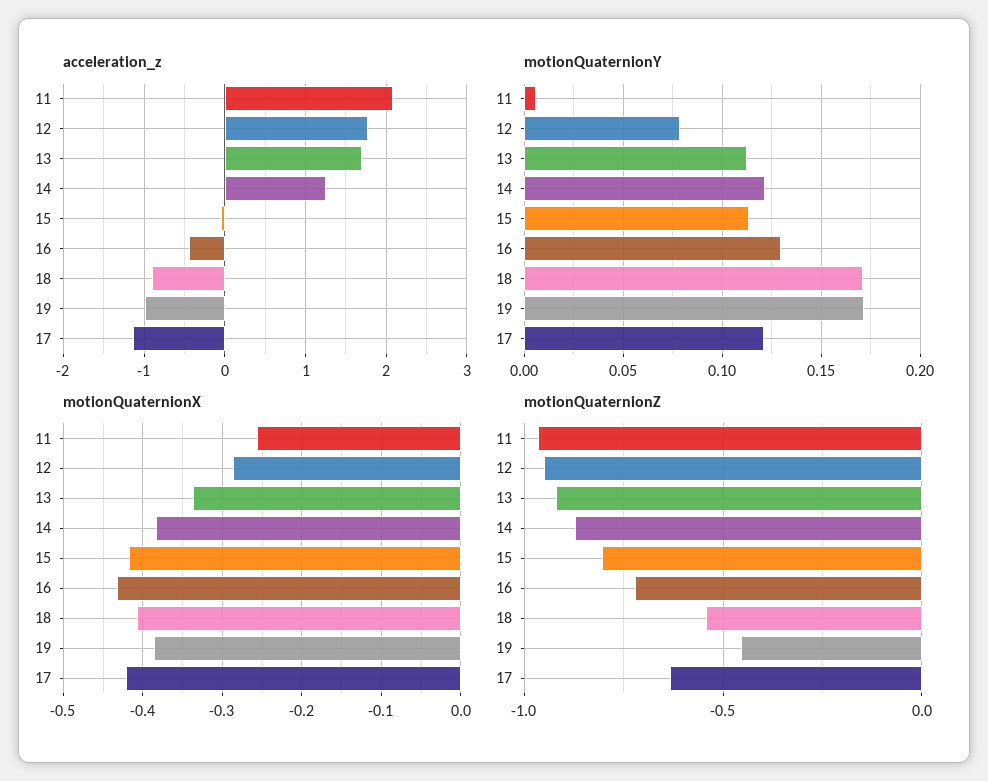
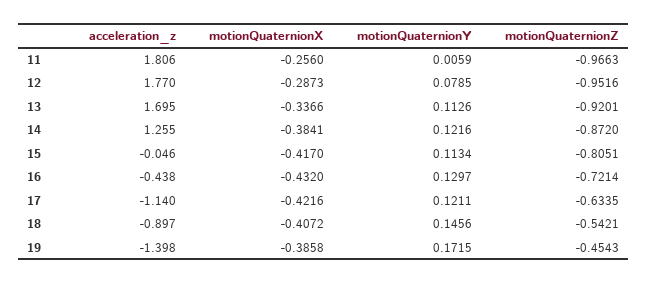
  {
    "acceleration_z": {
-     "11": 2.1,
+     "11": 1.806,
      "12": 1.77,
      "13": 1.695,
      "14": 1.255,
      "15": -0.046,
      "16": -0.438,
      "18": -0.897,
-     "19": -1,
+     "19": -1.398,
      "17": -1.14
    },
    "motionQuaternionY": {
      "11": 0.0059,
      "12": 0.0785,
      "13": 0.1126,
      "14": 0.1216,
      "15": 0.1134,
      "16": 0.1297,
-     "18": 0.17,
+     "18": 0.1456,
      "19": 0.1715,
      "17": 0.1211
    },
    "motionQuaternionX": {
      "11": -0.256,
      "12": -0.2873,
      "13": -0.3366,
      "14": -0.3841,
      "15": -0.417,
      "16": -0.432,
      "18": -0.4072,
      "19": -0.3858,
      "17": -0.4216
    },
    "motionQuaternionZ": {
      "11": -0.9663,
      "12": -0.9516,
      "13": -0.9201,
      "14": -0.872,
      "15": -0.8051,
      "16": -0.7214,
      "18": -0.5421,
      "19": -0.4543,
      "17": -0.6335
    }
  }

